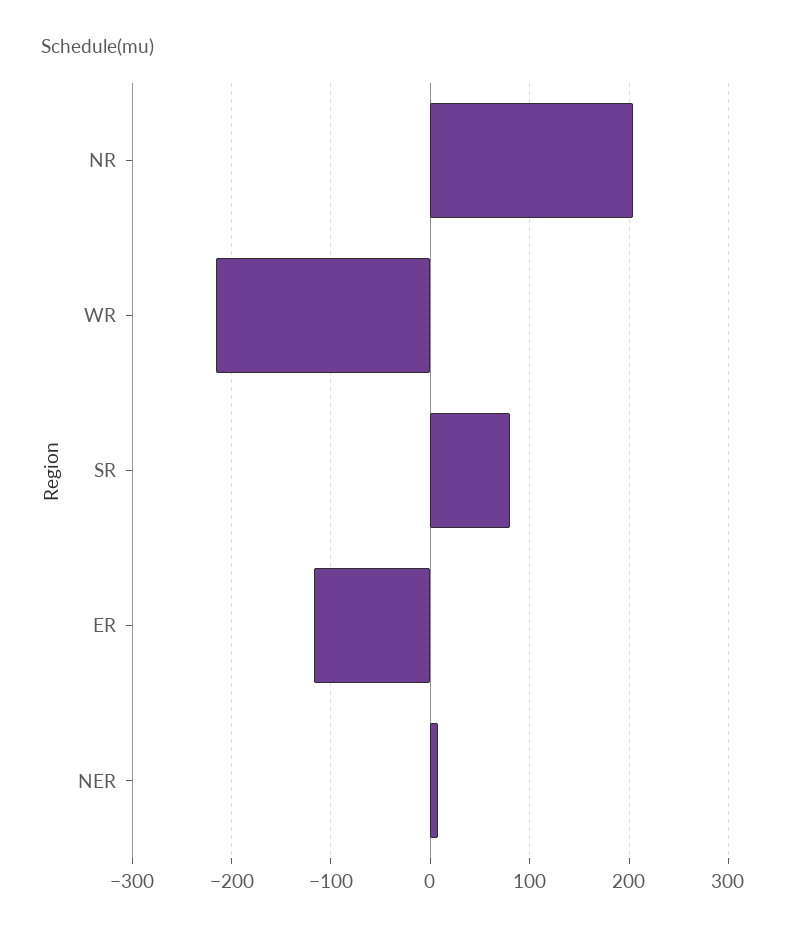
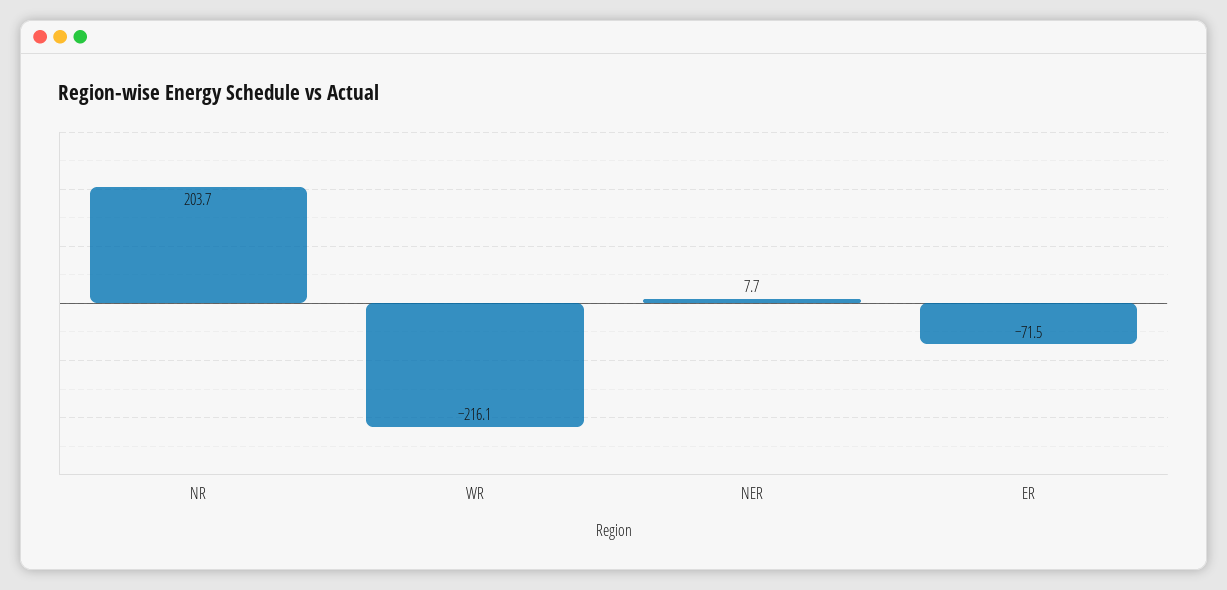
  {
    "NR": 203.7,
    "WR": -216.1,
-   "SR": 80,
-   "ER": -120,
+   "ER": -71.5,
    "NER": 7.7
  }

